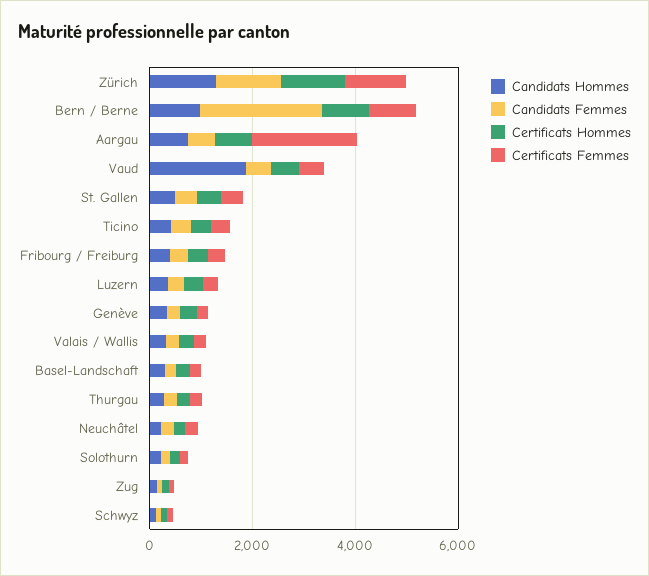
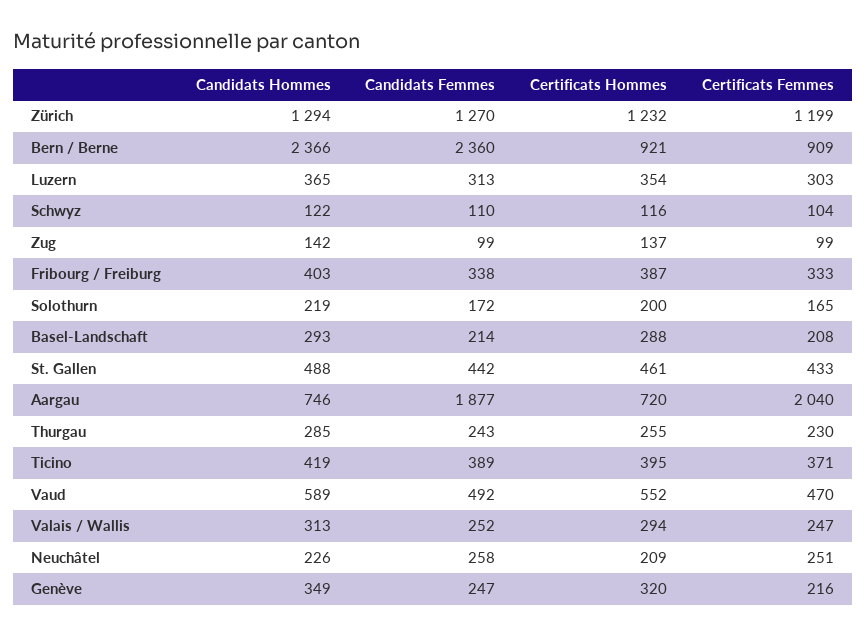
  {
    "Candidats Hommes": {
      "Zürich": 1294,
-     "Bern / Berne": 1000,
+     "Bern / Berne": 2366,
      "Aargau": 746,
-     "Vaud": 2000,
+     "Vaud": 589,
      "St. Gallen": 488,
      "Ticino": 419,
      "Fribourg / Freiburg": 403,
      "Luzern": 365,
      "Genève": 349,
      "Valais / Wallis": 313,
      "Basel-Landschaft": 293,
      "Thurgau": 285,
      "Neuchâtel": 226,
      "Solothurn": 219,
      "Zug": 142,
      "Schwyz": 122
    },
    "Candidats Femmes": {
      "Zürich": 1270,
      "Bern / Berne": 2360,
-     "Aargau": 500,
+     "Aargau": 1877,
      "Vaud": 492,
      "St. Gallen": 442,
      "Ticino": 389,
      "Fribourg / Freiburg": 338,
      "Luzern": 313,
      "Genève": 247,
      "Valais / Wallis": 252,
      "Basel-Landschaft": 214,
      "Thurgau": 243,
      "Neuchâtel": 258,
      "Solothurn": 172,
      "Zug": 99,
      "Schwyz": 110
    },
    "Certificats Hommes": {
      "Zürich": 1232,
      "Bern / Berne": 921,
      "Aargau": 720,
      "Vaud": 552,
      "St. Gallen": 461,
      "Ticino": 395,
      "Fribourg / Freiburg": 387,
      "Luzern": 354,
      "Genève": 320,
      "Valais / Wallis": 294,
      "Basel-Landschaft": 288,
      "Thurgau": 255,
      "Neuchâtel": 209,
      "Solothurn": 200,
      "Zug": 137,
      "Schwyz": 116
    },
    "Certificats Femmes": {
      "Zürich": 1199,
      "Bern / Berne": 909,
      "Aargau": 2040,
      "Vaud": 470,
      "St. Gallen": 433,
      "Ticino": 371,
      "Fribourg / Freiburg": 333,
      "Luzern": 303,
      "Genève": 216,
      "Valais / Wallis": 247,
      "Basel-Landschaft": 208,
      "Thurgau": 230,
      "Neuchâtel": 251,
      "Solothurn": 165,
      "Zug": 99,
      "Schwyz": 104
    }
  }

